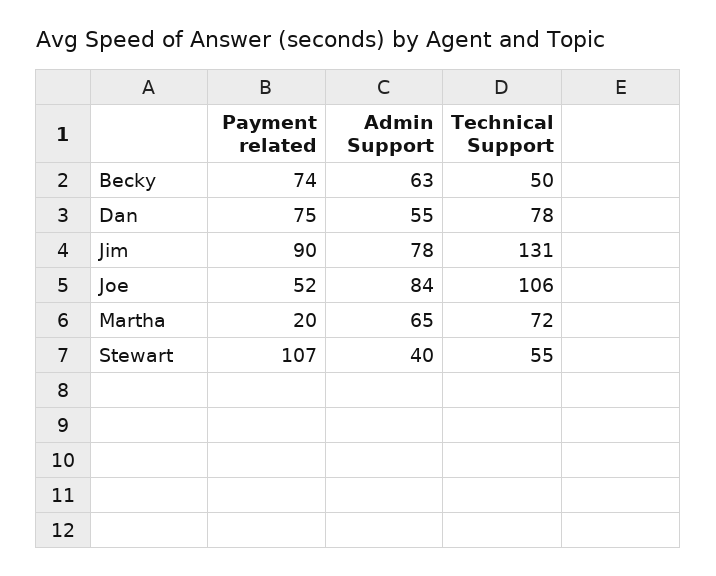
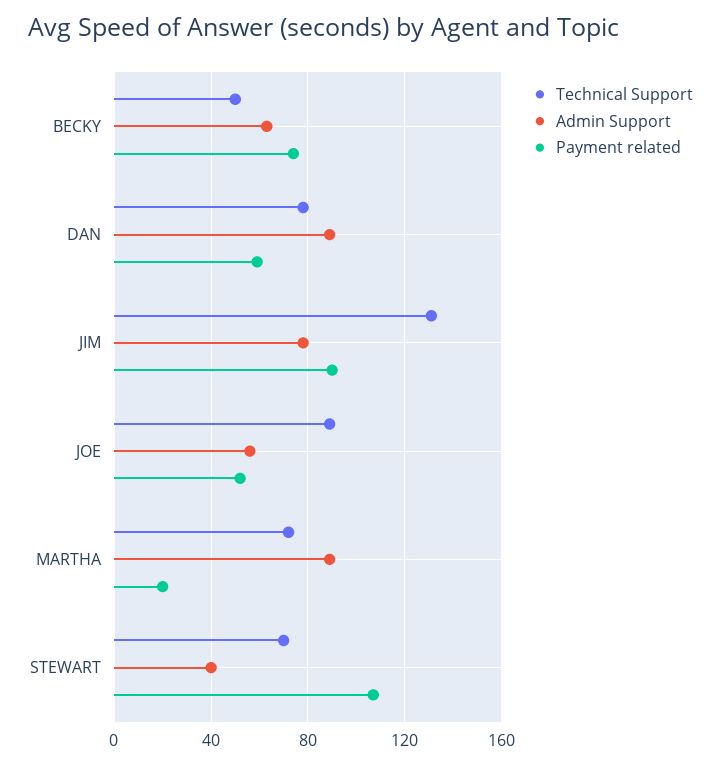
  {
    "Payment related": {
      "Becky": 74,
-     "Dan": 75,
+     "Dan": 60,
      "Jim": 90,
      "Joe": 52,
      "Martha": 20,
      "Stewart": 107
    },
    "Admin Support": {
      "Becky": 63,
-     "Dan": 55,
+     "Dan": 90,
      "Jim": 78,
-     "Joe": 84,
+     "Joe": 55,
-     "Martha": 65,
+     "Martha": 90,
      "Stewart": 40
    },
    "Technical Support": {
      "Becky": 50,
      "Dan": 78,
      "Jim": 131,
-     "Joe": 106,
+     "Joe": 90,
      "Martha": 72,
-     "Stewart": 55
+     "Stewart": 70
    }
  }

